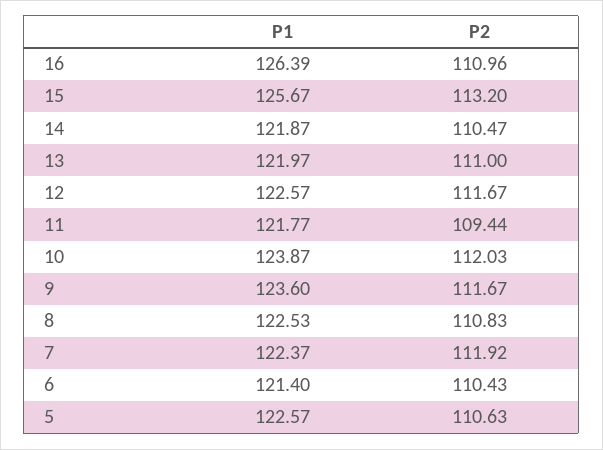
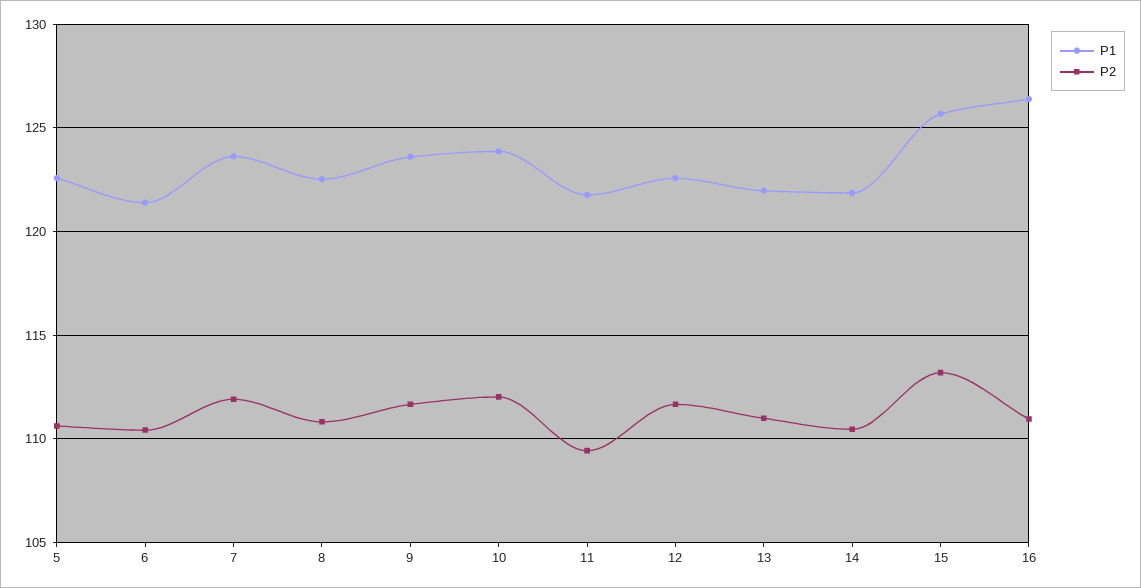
  {
    "P1": {
      "16": 126.39,
      "15": 125.67,
      "14": 121.87,
      "13": 121.97,
      "12": 122.57,
      "11": 121.77,
      "10": 123.87,
      "9": 123.6,
      "8": 122.53,
-     "7": 122.37,
+     "7": 123.5,
      "6": 121.4,
      "5": 122.57
    },
    "P2": {
      "16": 110.96,
      "15": 113.2,
      "14": 110.47,
      "13": 111,
      "12": 111.67,
      "11": 109.44,
      "10": 112.03,
      "9": 111.67,
      "8": 110.83,
      "7": 111.92,
      "6": 110.43,
      "5": 110.63
    }
  }

